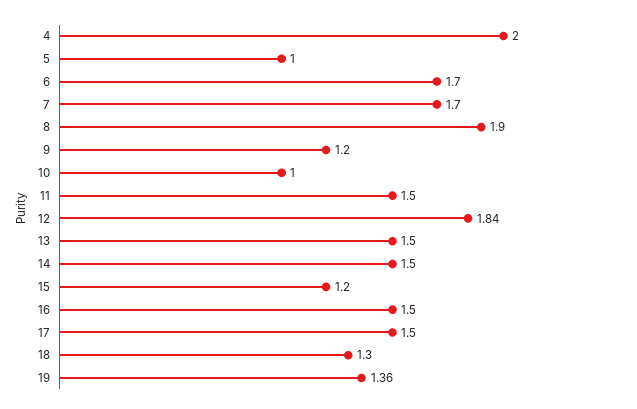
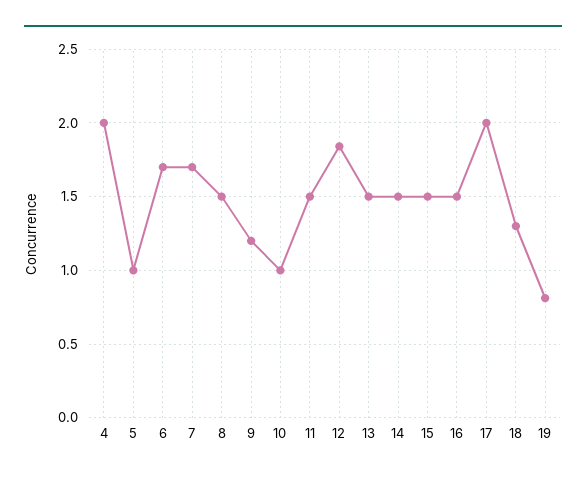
  {
    "4": 2,
    "5": 1,
    "6": 1.7,
    "7": 1.7,
-   "8": 1.9,
+   "8": 1.5,
    "9": 1.2,
    "10": 1,
    "11": 1.5,
    "12": 1.84,
    "13": 1.5,
    "14": 1.5,
-   "15": 1.2,
+   "15": 1.5,
    "16": 1.5,
-   "17": 1.5,
+   "17": 2,
    "18": 1.3,
-   "19": 1.36
+   "19": 0.8
  }

